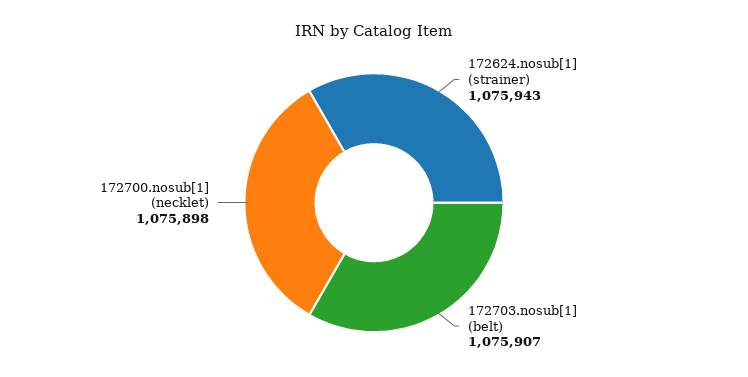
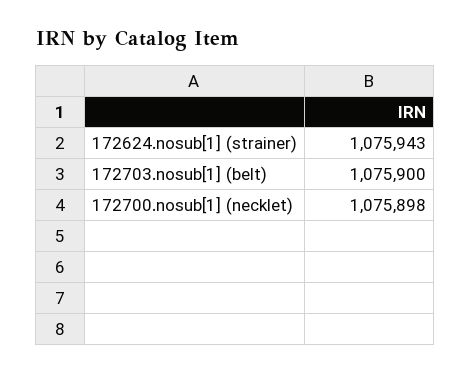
  {
    "172624.nosub[1] (strainer)": 1075943,
-   "172703.nosub[1] (belt)": 1075907,
+   "172703.nosub[1] (belt)": 1075900,
    "172700.nosub[1] (necklet)": 1075898
  }

